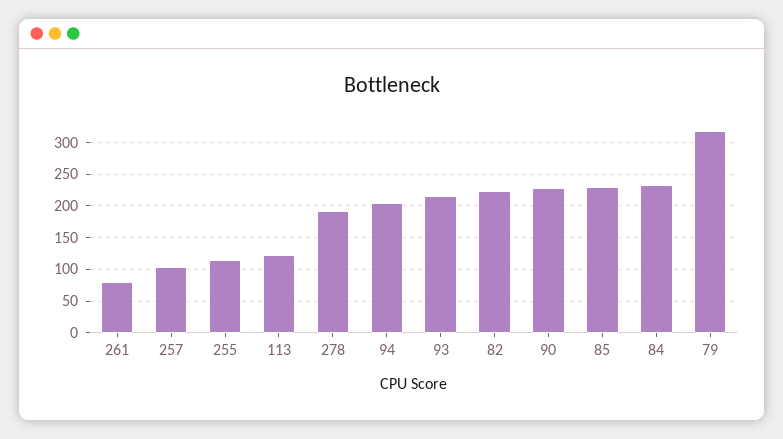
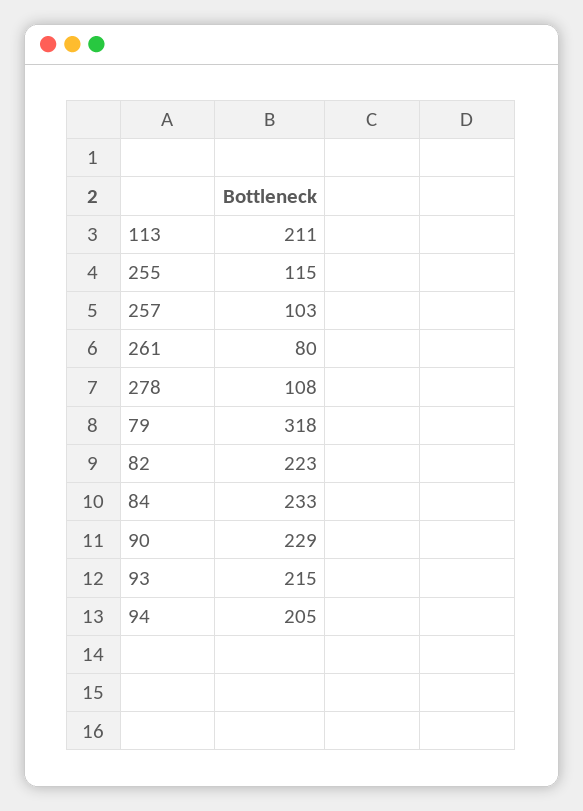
  {
    "261": 80,
    "257": 103,
    "255": 115,
-   "113": 120,
+   "113": 211,
-   "278": 190,
+   "278": 108,
    "94": 205,
    "93": 215,
    "82": 223,
    "90": 229,
-   "85": 230,
    "84": 233,
    "79": 318
  }

